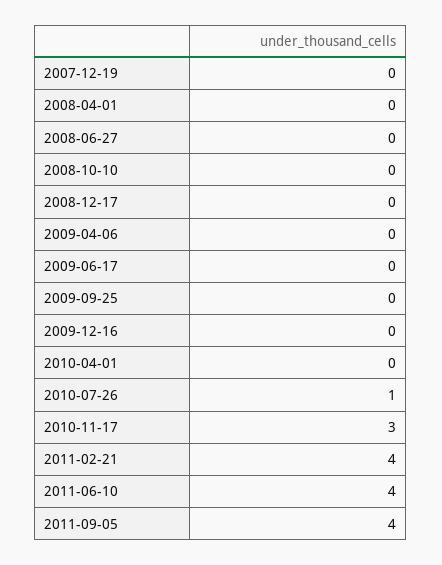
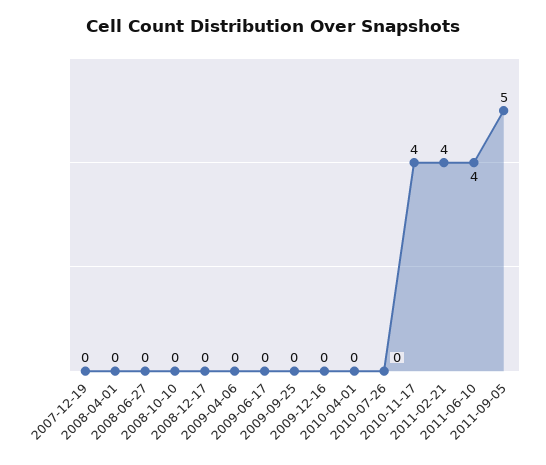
  {
    "2007-12-19": 0,
    "2008-04-01": 0,
    "2008-06-27": 0,
    "2008-10-10": 0,
    "2008-12-17": 0,
    "2009-04-06": 0,
    "2009-06-17": 0,
    "2009-09-25": 0,
    "2009-12-16": 0,
    "2010-04-01": 0,
-   "2010-07-26": 1,
+   "2010-07-26": 0,
-   "2010-11-17": 3,
+   "2010-11-17": 4,
    "2011-02-21": 4,
    "2011-06-10": 4,
-   "2011-09-05": 4
+   "2011-09-05": 5
  }

